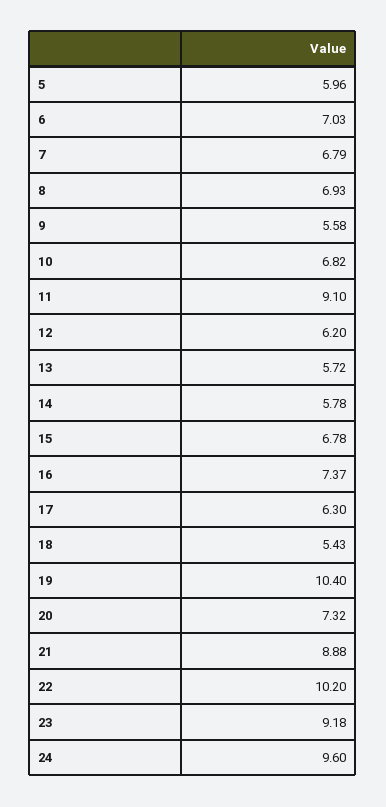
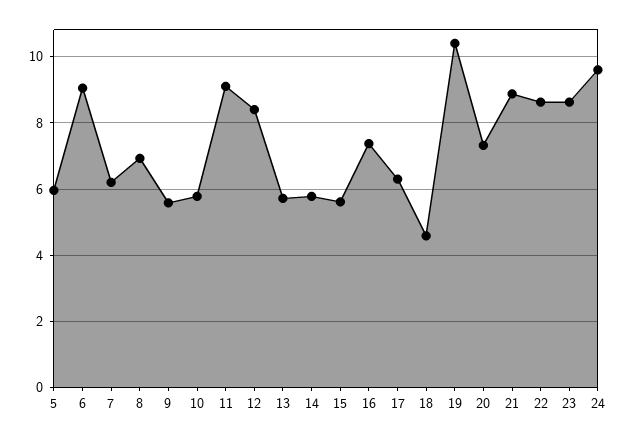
  {
    "5": 5.96,
-   "6": 7.03,
+   "6": 9,
-   "7": 6.79,
+   "7": 6.2,
    "8": 6.93,
    "9": 5.58,
-   "10": 6.82,
+   "10": 5.8,
    "11": 9.1,
-   "12": 6.2,
+   "12": 8.4,
    "13": 5.72,
    "14": 5.78,
-   "15": 6.78,
+   "15": 5.6,
    "16": 7.37,
    "17": 6.3,
-   "18": 5.43,
+   "18": 4.6,
    "19": 10.4,
    "20": 7.32,
    "21": 8.88,
-   "22": 10.2,
+   "22": 8.6,
-   "23": 9.18,
+   "23": 8.6,
    "24": 9.6
  }

